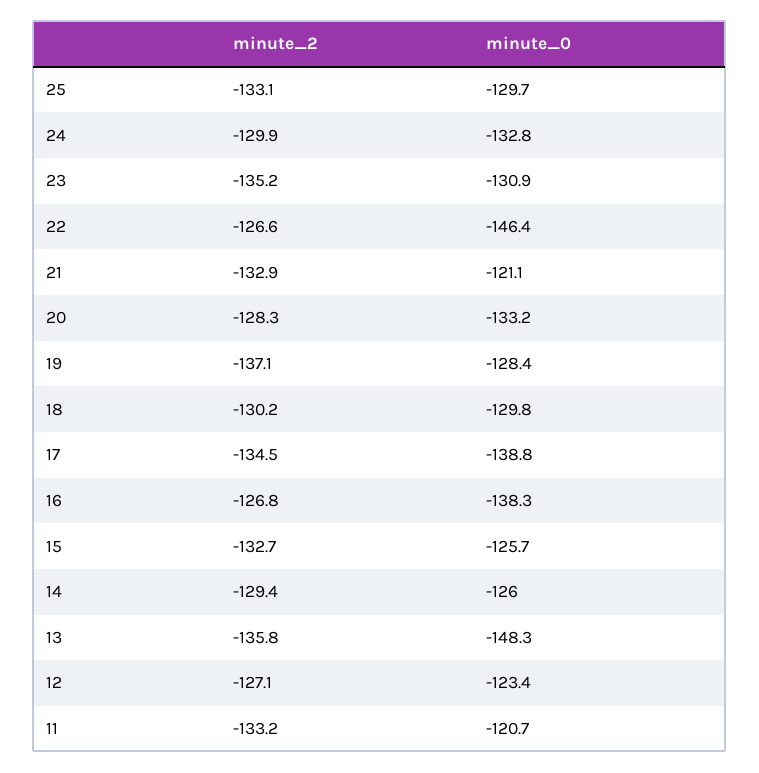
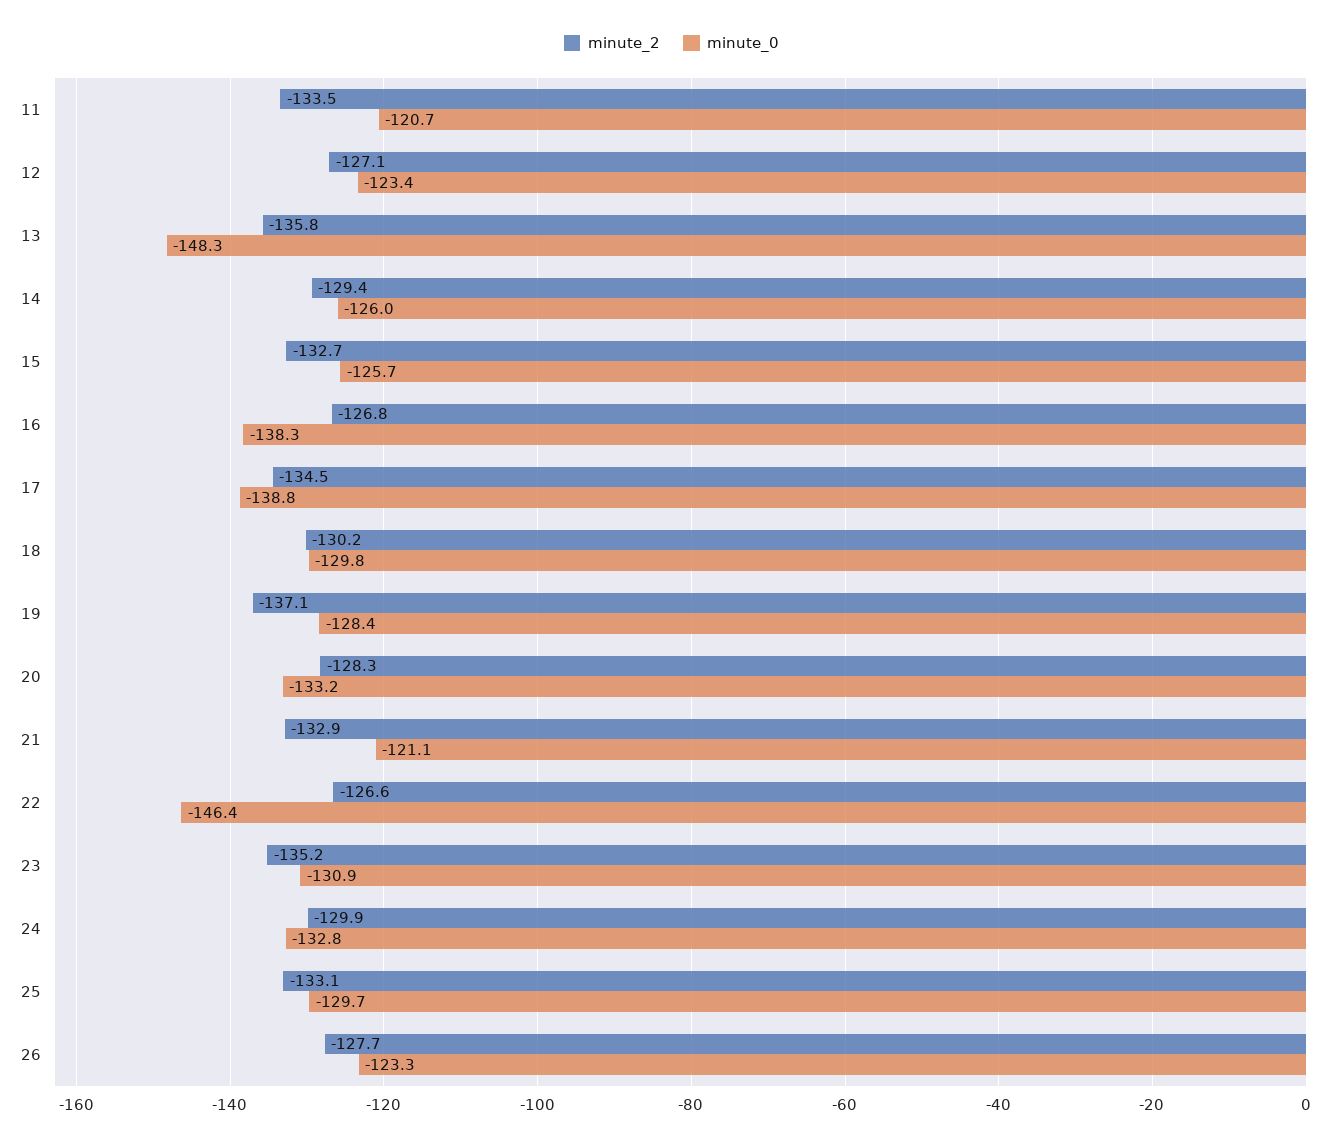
  {
    "minute_2": {
      "25": -133.1,
      "24": -129.9,
      "23": -135.2,
      "22": -126.6,
      "21": -132.9,
      "20": -128.3,
      "19": -137.1,
      "18": -130.2,
      "17": -134.5,
      "16": -126.8,
      "15": -132.7,
      "14": -129.4,
      "13": -135.8,
      "12": -127.1,
-     "11": -133.2
+     "11": -133.5,
+     "26": -127.7
    },
    "minute_0": {
      "25": -129.7,
      "24": -132.8,
      "23": -130.9,
      "22": -146.4,
      "21": -121.1,
      "20": -133.2,
      "19": -128.4,
      "18": -129.8,
      "17": -138.8,
      "16": -138.3,
      "15": -125.7,
      "14": -126,
      "13": -148.3,
      "12": -123.4,
-     "11": -120.7
+     "11": -120.7,
+     "26": -123.3
    }
  }

